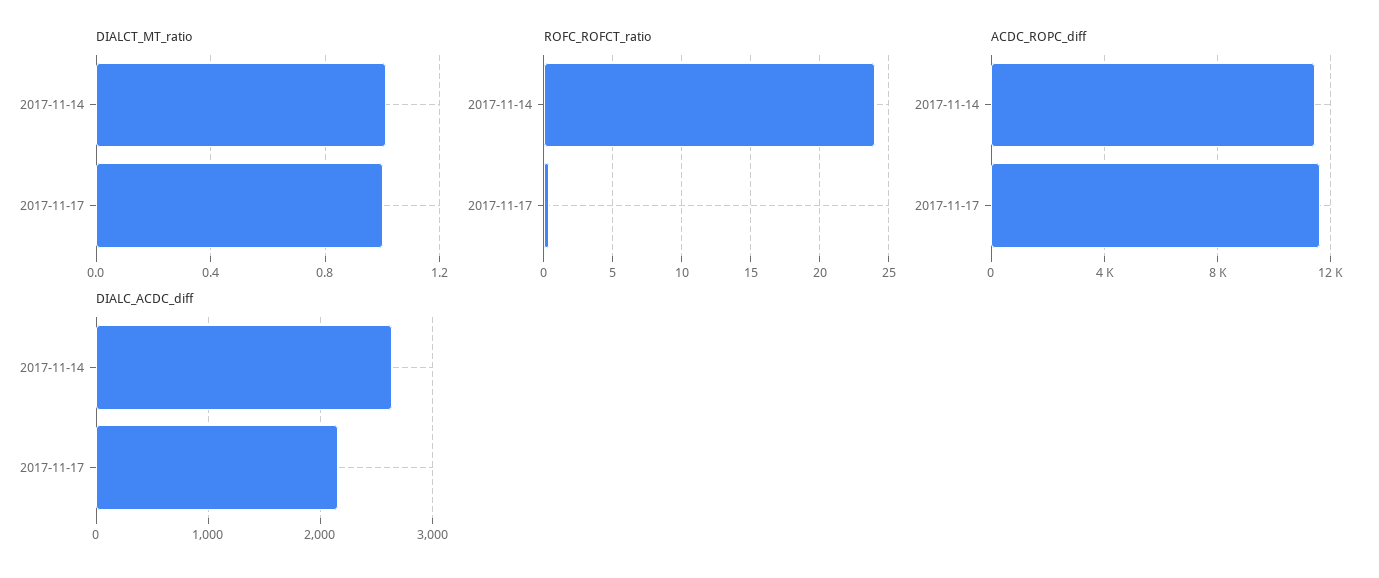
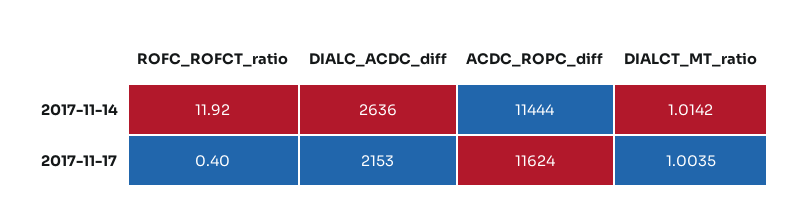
  {
    "DIALCT_MT_ratio": {
      "2017-11-14": 1.0142,
      "2017-11-17": 1.0035
    },
    "ROFC_ROFCT_ratio": {
-     "2017-11-14": 24,
+     "2017-11-14": 11.92,
      "2017-11-17": 0.4
    },
    "ACDC_ROPC_diff": {
      "2017-11-14": 11444,
      "2017-11-17": 11624
    },
    "DIALC_ACDC_diff": {
      "2017-11-14": 2636,
      "2017-11-17": 2153
    }
  }

